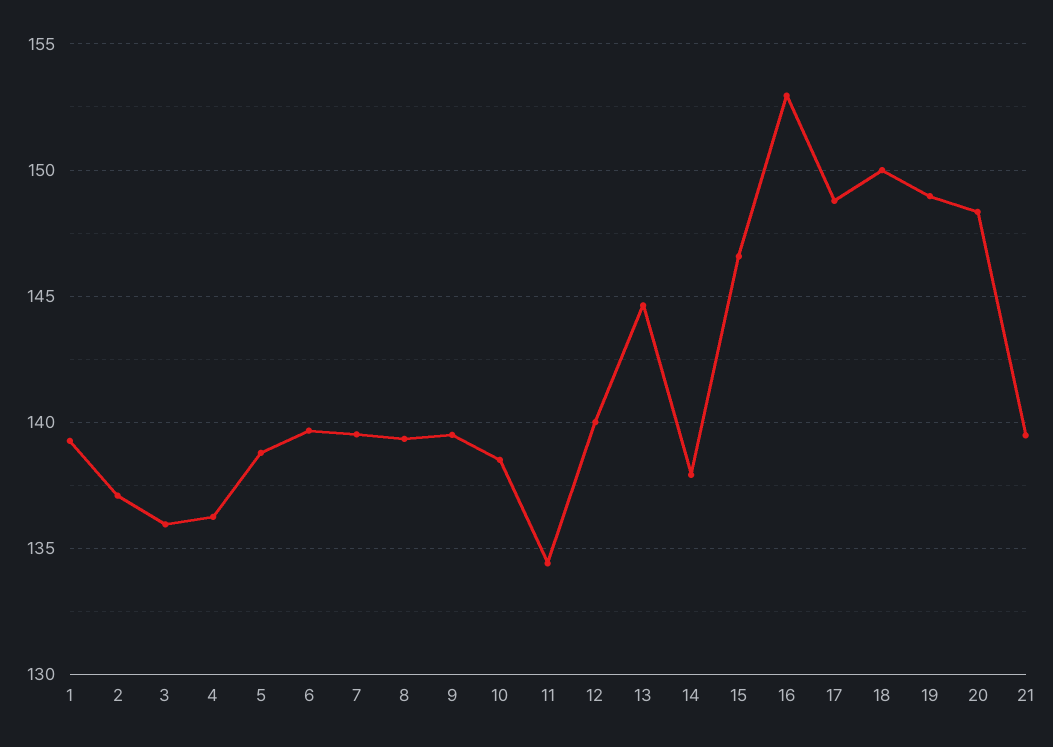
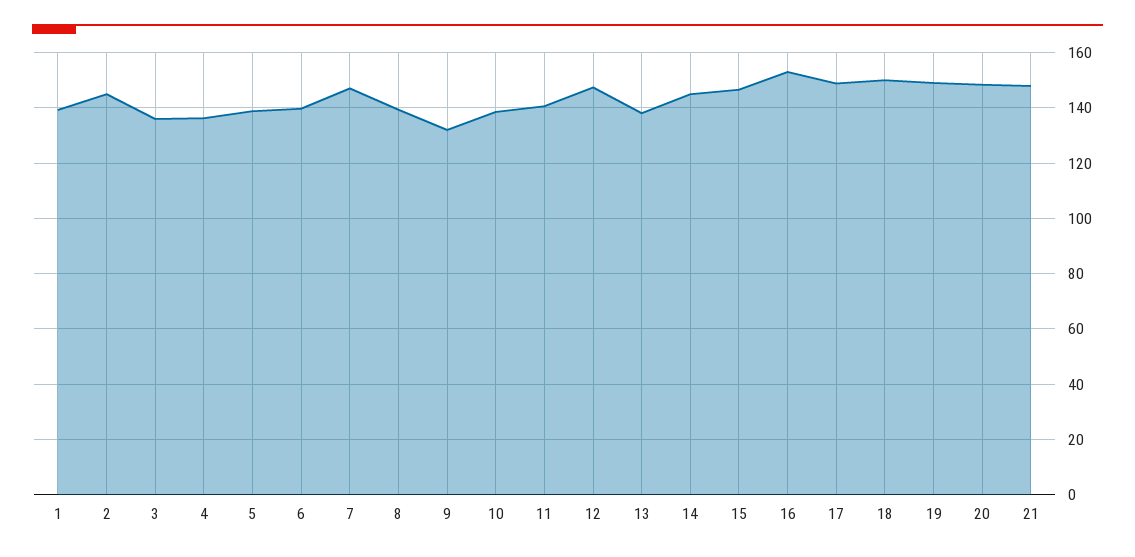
  {
    "1": 139.5,
-   "2": 137,
+   "2": 145,
    "3": 136,
    "4": 136,
    "5": 139,
    "6": 139.5,
-   "7": 139.5,
+   "7": 147.5,
    "8": 139.5,
-   "9": 139.5,
+   "9": 132.5,
    "10": 138.5,
-   "11": 134.5,
+   "11": 140,
-   "12": 140,
+   "12": 147.5,
-   "13": 144.5,
+   "13": 137.5,
-   "14": 138,
+   "14": 145,
    "15": 146.5,
    "16": 153,
    "17": 149,
    "18": 150,
    "19": 149,
    "20": 148.5,
-   "21": 139.5
+   "21": 147.5
  }

